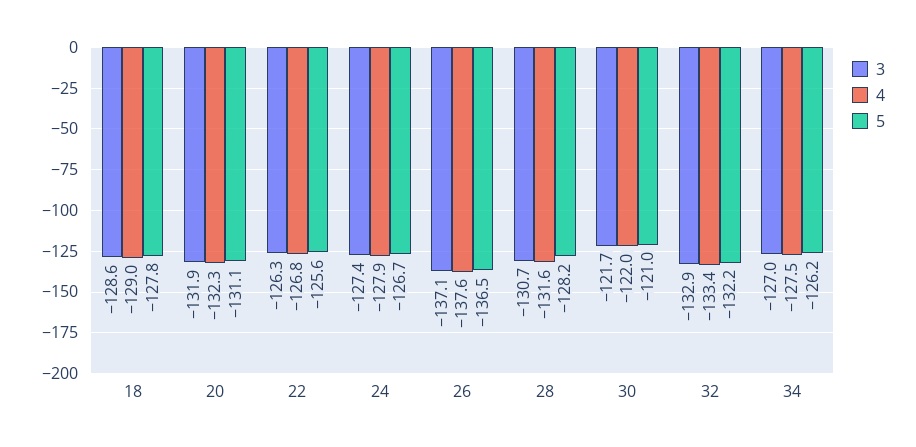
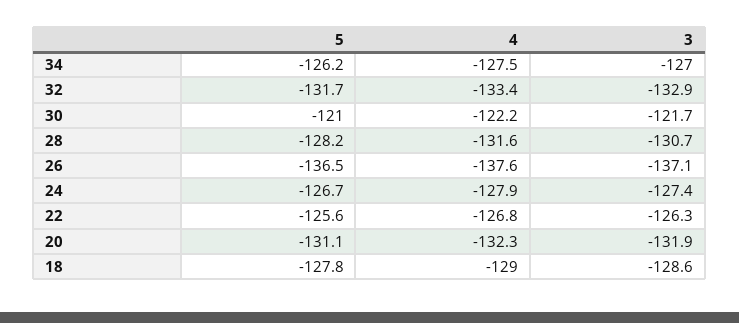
  {
    "3": {
      "18": -128.6,
      "20": -131.9,
      "22": -126.3,
      "24": -127.4,
      "26": -137.1,
      "28": -130.7,
      "30": -121.7,
      "32": -132.9,
      "34": -127
    },
    "4": {
      "18": -129,
      "20": -132.3,
      "22": -126.8,
      "24": -127.9,
      "26": -137.6,
      "28": -131.6,
-     "30": -122,
+     "30": -122.2,
      "32": -133.4,
      "34": -127.5
    },
    "5": {
      "18": -127.8,
      "20": -131.1,
      "22": -125.6,
      "24": -126.7,
      "26": -136.5,
      "28": -128.2,
      "30": -121,
-     "32": -132.2,
+     "32": -131.7,
      "34": -126.2
    }
  }

